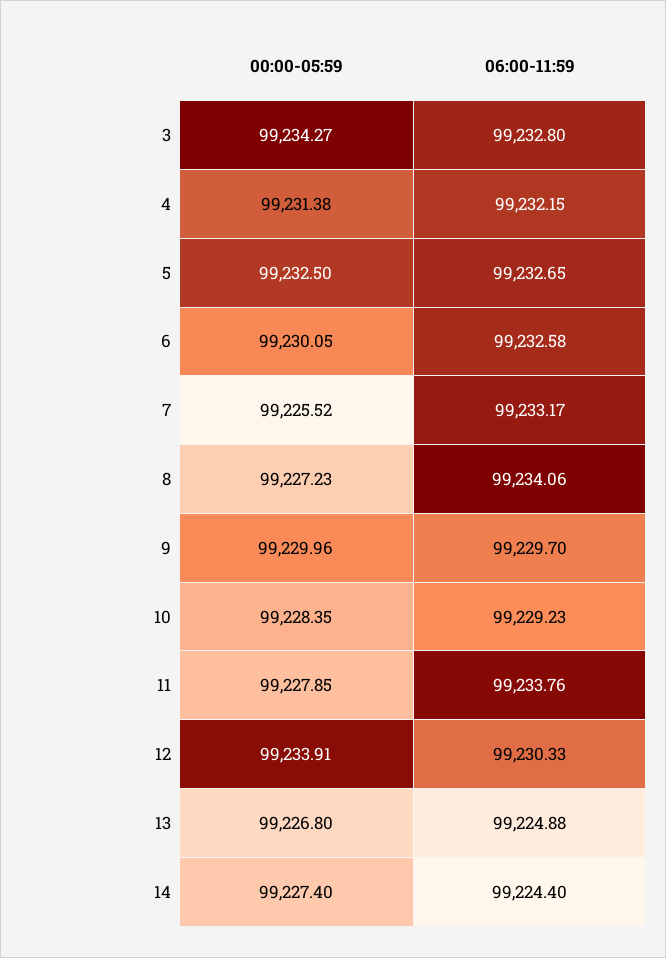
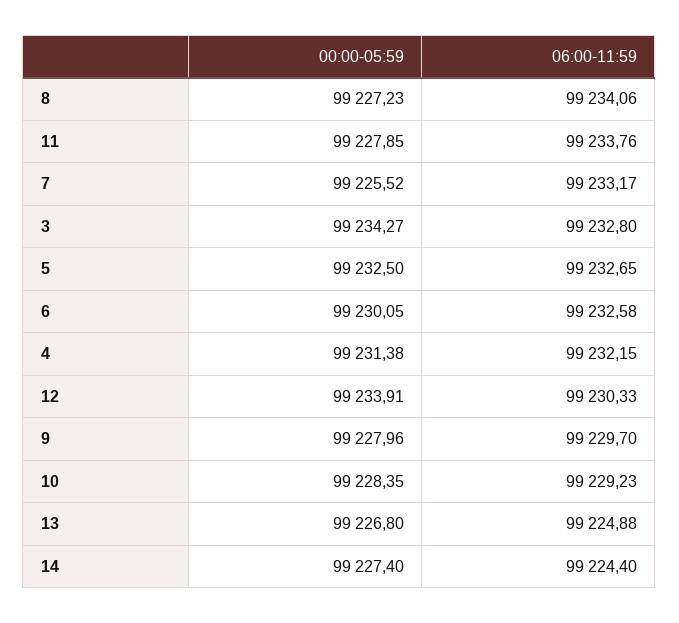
  {
    "00:00-05:59": {
      "3": 99234.27,
      "4": 99231.38,
      "5": 99232.5,
      "6": 99230.05,
      "7": 99225.52,
      "8": 99227.23,
-     "9": 99229.96,
+     "9": 99227.96,
      "10": 99228.35,
      "11": 99227.85,
      "12": 99233.91,
      "13": 99226.8,
      "14": 99227.4
    },
    "06:00-11:59": {
      "3": 99232.8,
      "4": 99232.15,
      "5": 99232.65,
      "6": 99232.58,
      "7": 99233.17,
      "8": 99234.06,
      "9": 99229.7,
      "10": 99229.23,
      "11": 99233.76,
      "12": 99230.33,
      "13": 99224.88,
      "14": 99224.4
    }
  }

